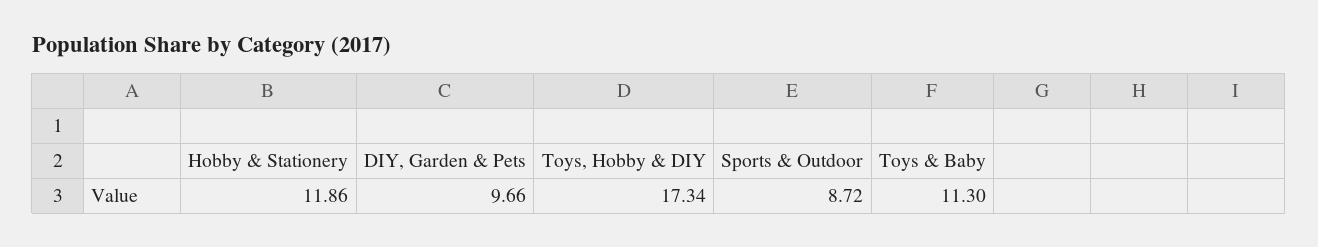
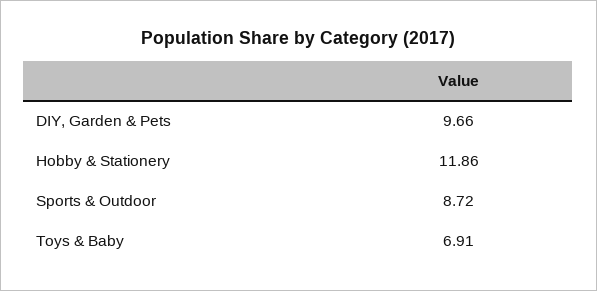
  {
    "Hobby & Stationery": 11.86,
    "DIY, Garden & Pets": 9.66,
-   "Toys, Hobby & DIY": 17.34,
    "Sports & Outdoor": 8.72,
-   "Toys & Baby": 11.3
+   "Toys & Baby": 6.91
  }

